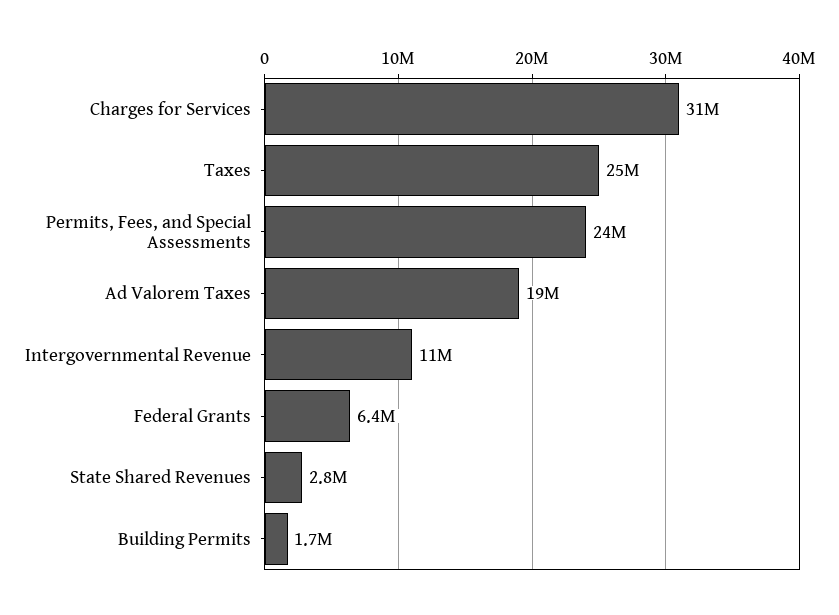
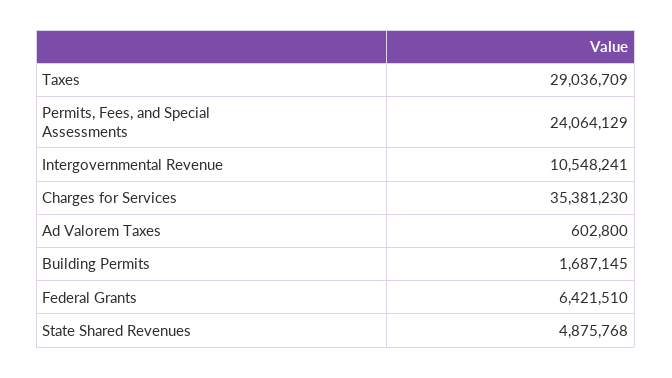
  {
-   "Charges for Services": 31000000,
+   "Charges for Services": 35381230,
-   "Taxes": 25000000,
+   "Taxes": 29036709,
    "Permits, Fees, and Special Assessments": 24064129,
-   "Ad Valorem Taxes": 19000000,
+   "Ad Valorem Taxes": 602800,
    "Intergovernmental Revenue": 10548241,
    "Federal Grants": 6421510,
-   "State Shared Revenues": 2800000,
+   "State Shared Revenues": 4875768,
    "Building Permits": 1687145
  }

